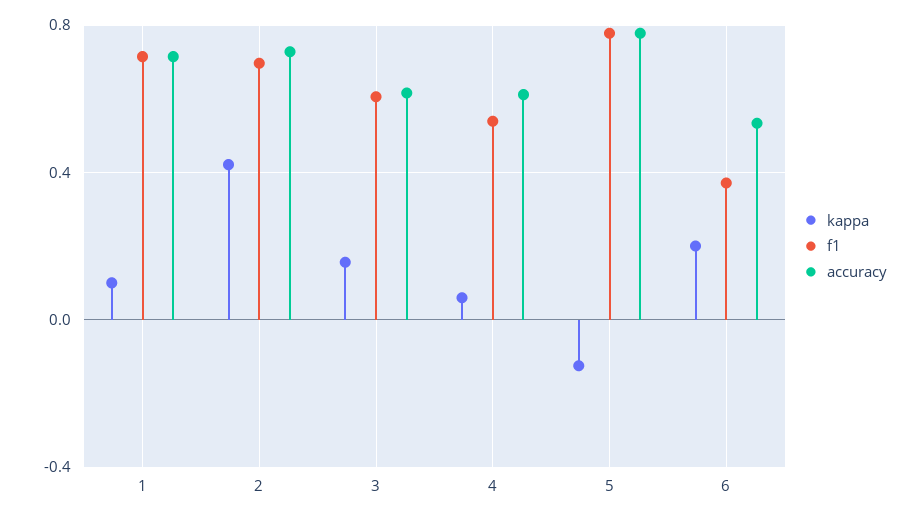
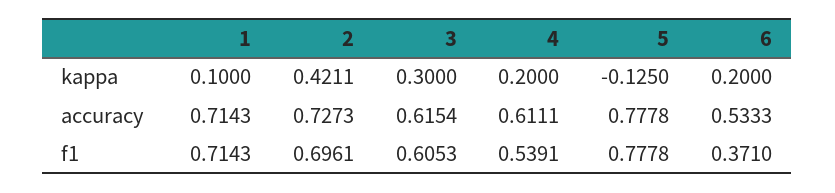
  {
    "kappa": {
      "1": 0.1,
      "2": 0.4211,
-     "3": 0.15,
+     "3": 0.3,
-     "4": 0.05,
+     "4": 0.2,
      "5": -0.125,
      "6": 0.2
    },
    "f1": {
      "1": 0.7143,
      "2": 0.6961,
      "3": 0.6053,
      "4": 0.5391,
      "5": 0.7778,
      "6": 0.371
    },
    "accuracy": {
      "1": 0.7143,
      "2": 0.7273,
      "3": 0.6154,
      "4": 0.6111,
      "5": 0.7778,
      "6": 0.5333
    }
  }

